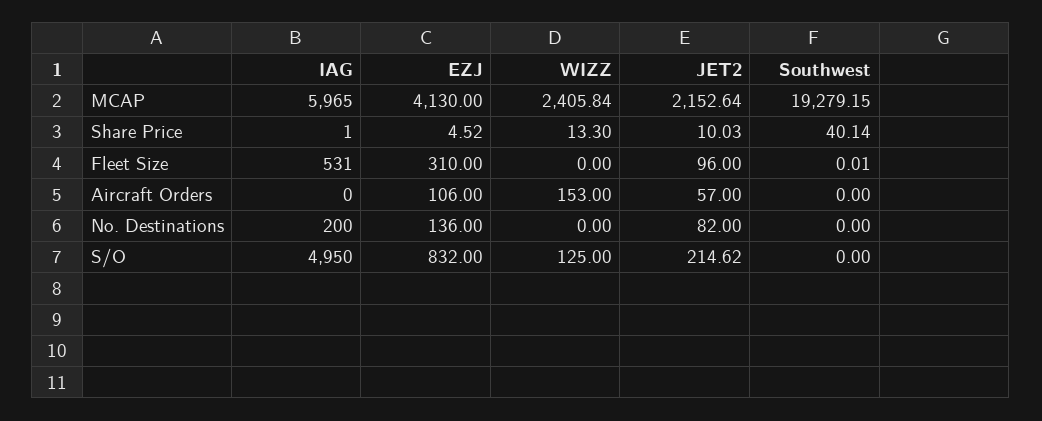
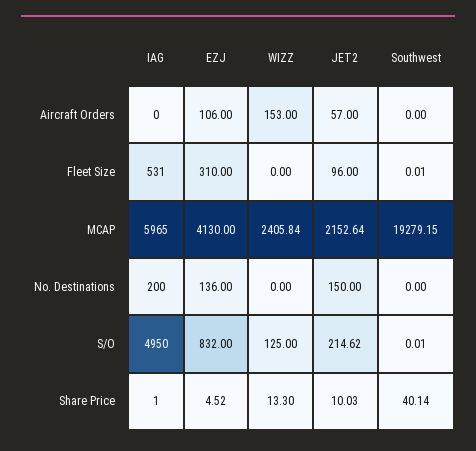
  {
    "IAG": {
      "MCAP": 5965,
      "Share Price": 1,
      "Fleet Size": 531,
      "Aircraft Orders": 0,
      "No. Destinations": 200,
      "S/O": 4950
    },
    "EZJ": {
      "MCAP": 4130,
      "Share Price": 4.52,
      "Fleet Size": 310,
      "Aircraft Orders": 106,
      "No. Destinations": 136,
      "S/O": 832
    },
    "WIZZ": {
      "MCAP": 2405.84,
      "Share Price": 13.3,
      "Fleet Size": 0,
      "Aircraft Orders": 153,
      "No. Destinations": 0,
      "S/O": 125
    },
    "JET2": {
      "MCAP": 2152.64,
      "Share Price": 10.03,
      "Fleet Size": 96,
      "Aircraft Orders": 57,
-     "No. Destinations": 82,
+     "No. Destinations": 150,
      "S/O": 214.62
    },
    "Southwest": {
      "MCAP": 19279.15,
      "Share Price": 40.14,
      "Fleet Size": 0.01,
      "Aircraft Orders": 0,
      "No. Destinations": 0,
-     "S/O": 0
+     "S/O": 0.01
    }
  }

